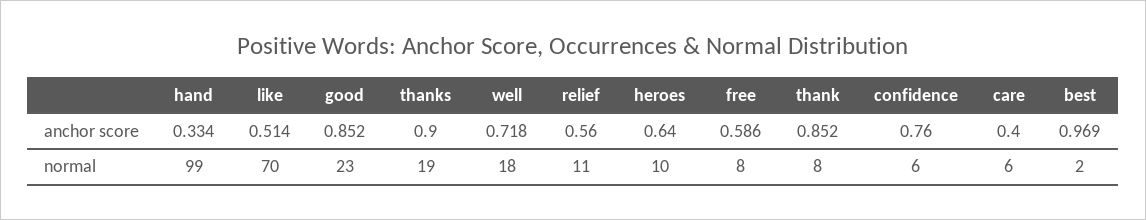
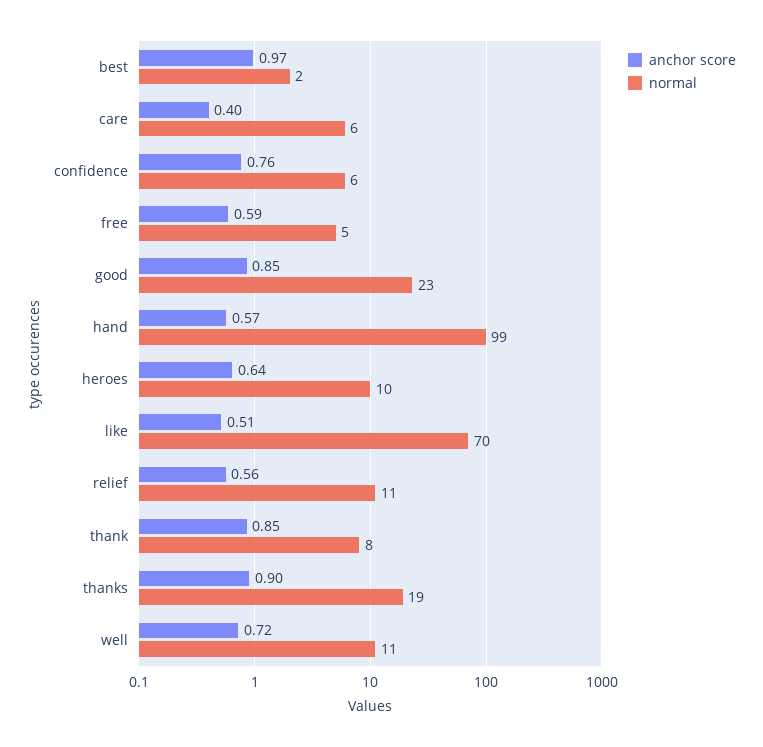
  {
    "anchor score": {
-     "hand": 0.334,
+     "hand": 0.57,
      "like": 0.514,
      "good": 0.852,
      "thanks": 0.9,
      "well": 0.718,
      "relief": 0.56,
      "heroes": 0.64,
      "free": 0.586,
      "thank": 0.852,
      "confidence": 0.76,
      "care": 0.4,
      "best": 0.969
    },
    "normal": {
      "hand": 99,
      "like": 70,
      "good": 23,
      "thanks": 19,
-     "well": 18,
+     "well": 11,
      "relief": 11,
      "heroes": 10,
-     "free": 8,
+     "free": 5,
      "thank": 8,
      "confidence": 6,
      "care": 6,
      "best": 2
    }
  }

